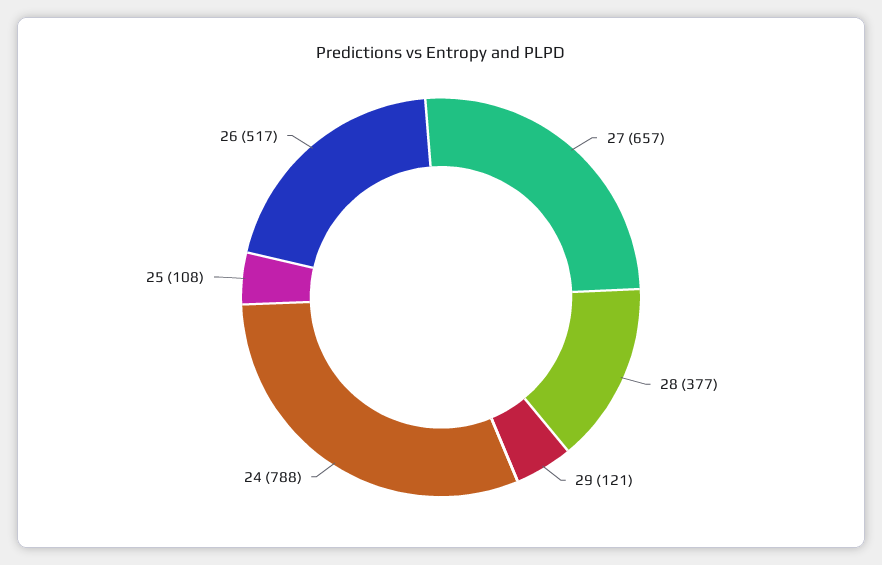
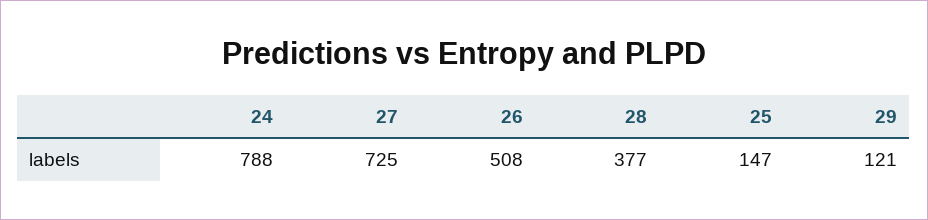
  {
-   "27": 657,
+   "27": 725,
    "28": 377,
    "29": 121,
    "24": 788,
-   "25": 108,
+   "25": 147,
-   "26": 517
+   "26": 508
  }

